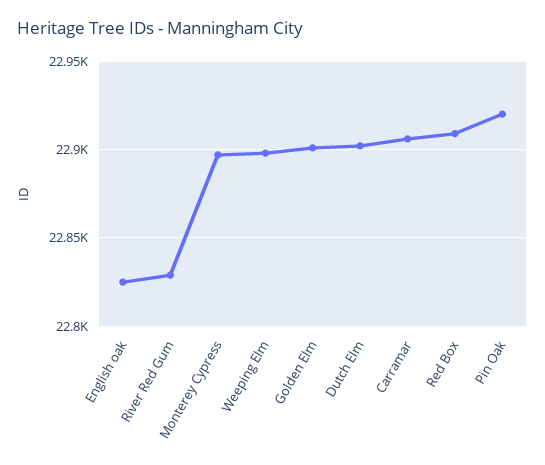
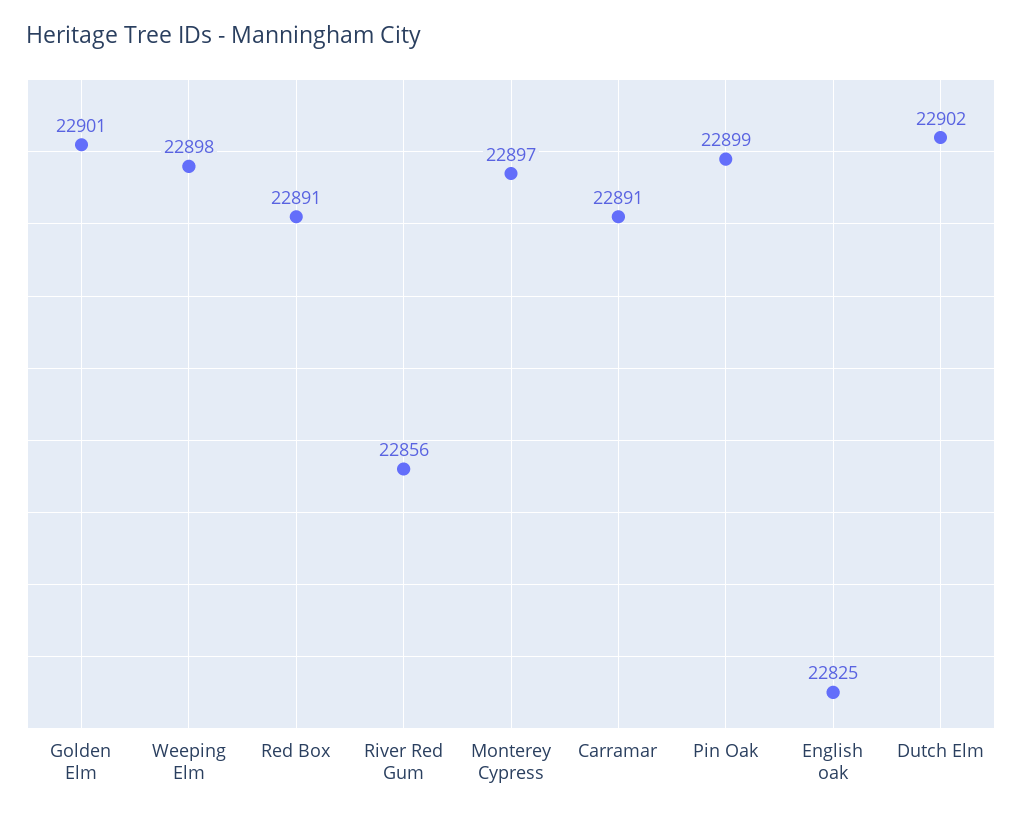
  {
    "English oak": 22825,
-   "River Red Gum": 22830,
+   "River Red Gum": 22856,
    "Monterey Cypress": 22897,
    "Weeping Elm": 22898,
    "Golden Elm": 22901,
    "Dutch Elm": 22902,
-   "Carramar": 22905,
+   "Carramar": 22891,
-   "Red Box": 22910,
+   "Red Box": 22891,
-   "Pin Oak": 22920
+   "Pin Oak": 22899
  }

